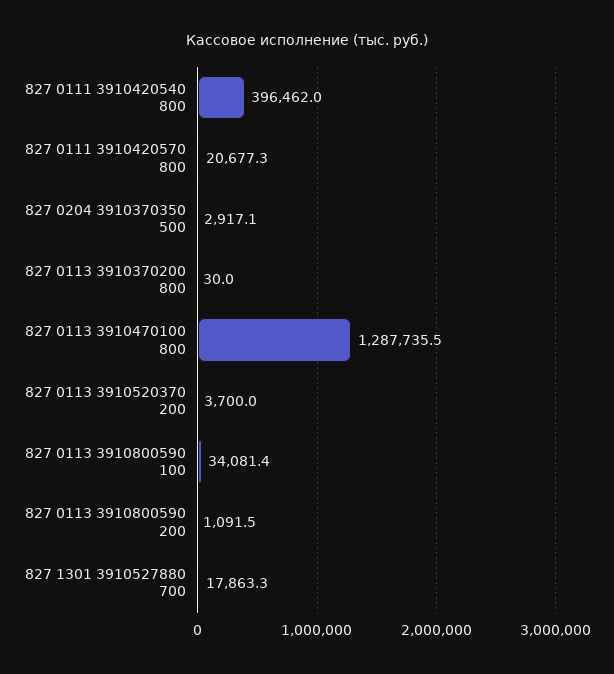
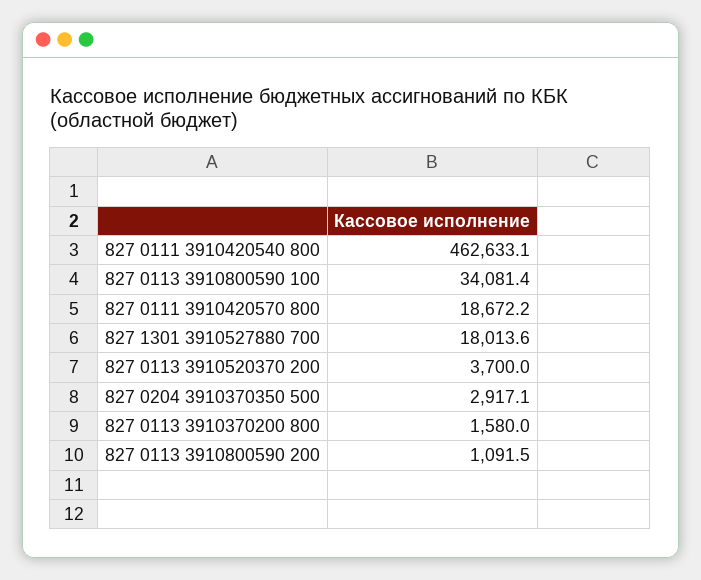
  {
-   "827 0111 3910420540 800": 396462,
+   "827 0111 3910420540 800": 462633.1,
-   "827 0111 3910420570 800": 20677.3,
+   "827 0111 3910420570 800": 18672.2,
    "827 0204 3910370350 500": 2917.1,
-   "827 0113 3910370200 800": 30,
+   "827 0113 3910370200 800": 1580,
-   "827 0113 3910470100 800": 1287735.5,
    "827 0113 3910520370 200": 3700,
    "827 0113 3910800590 100": 34081.4,
    "827 0113 3910800590 200": 1091.5,
-   "827 1301 3910527880 700": 17863.3
+   "827 1301 3910527880 700": 18013.6
  }

